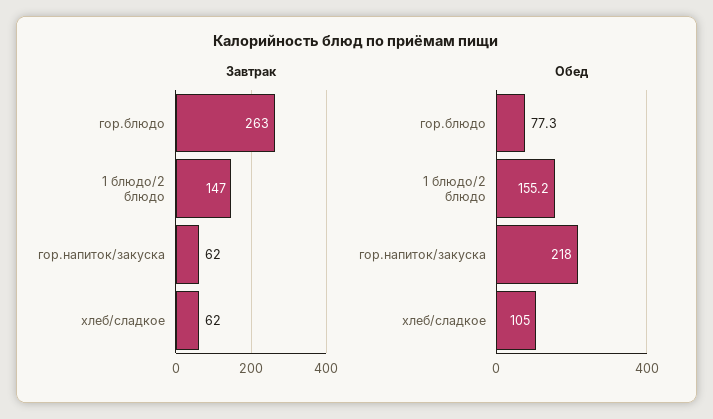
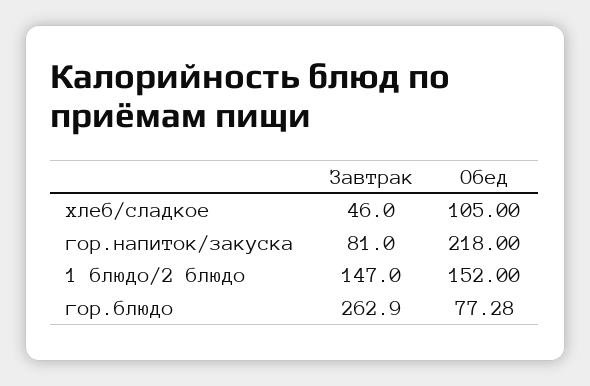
  {
    "Завтрак": {
      "гор.блюдо": 262.9,
      "1 блюдо/2 блюдо": 147,
-     "гор.напиток/закуска": 62,
+     "гор.напиток/закуска": 81,
-     "хлеб/сладкое": 62
+     "хлеб/сладкое": 46
    },
    "Обед": {
      "гор.блюдо": 77.28,
-     "1 блюдо/2 блюдо": 155.2,
+     "1 блюдо/2 блюдо": 152,
      "гор.напиток/закуска": 218,
      "хлеб/сладкое": 105
    }
  }

